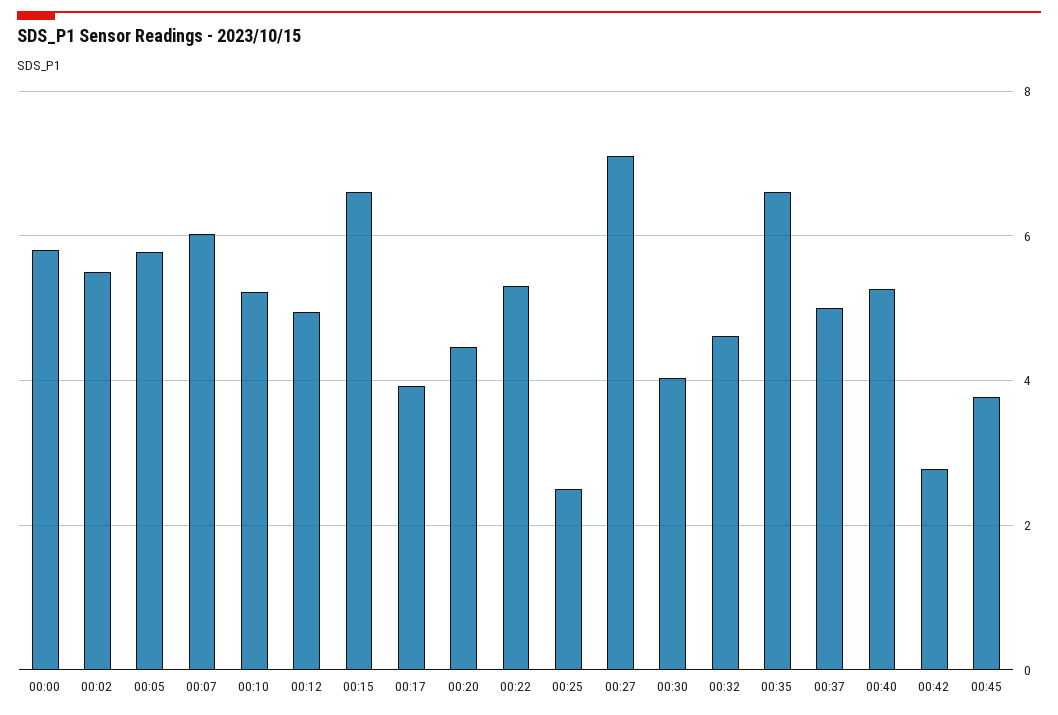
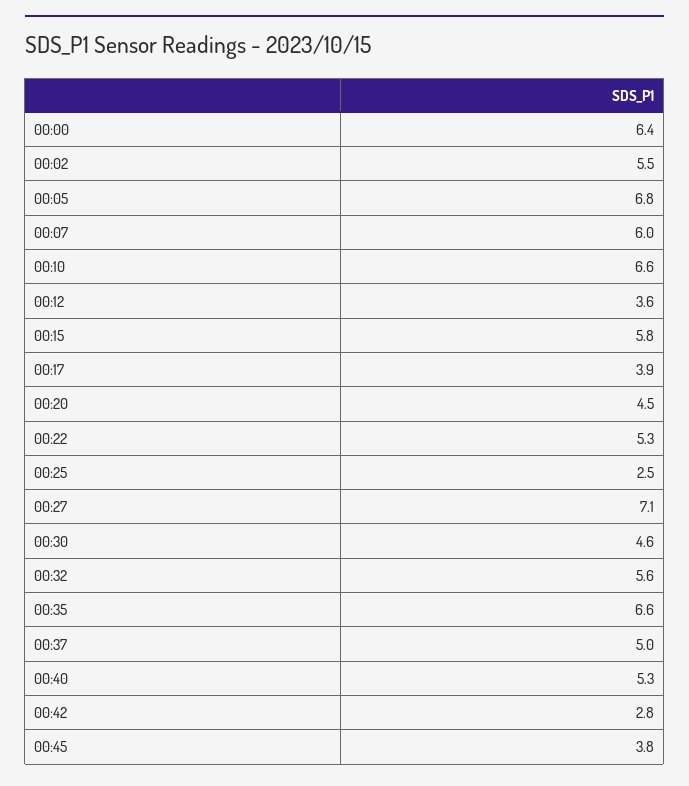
  {
-   "00:00": 5.8,
+   "00:00": 6.4,
    "00:02": 5.5,
-   "00:05": 5.8,
+   "00:05": 6.8,
    "00:07": 6,
-   "00:10": 5.2,
+   "00:10": 6.6,
-   "00:12": 5,
+   "00:12": 3.6,
-   "00:15": 6.6,
+   "00:15": 5.8,
    "00:17": 3.9,
    "00:20": 4.5,
    "00:22": 5.3,
    "00:25": 2.5,
    "00:27": 7.1,
-   "00:30": 4,
+   "00:30": 4.6,
-   "00:32": 4.6,
+   "00:32": 5.6,
    "00:35": 6.6,
    "00:37": 5,
    "00:40": 5.3,
    "00:42": 2.8,
    "00:45": 3.8
  }

